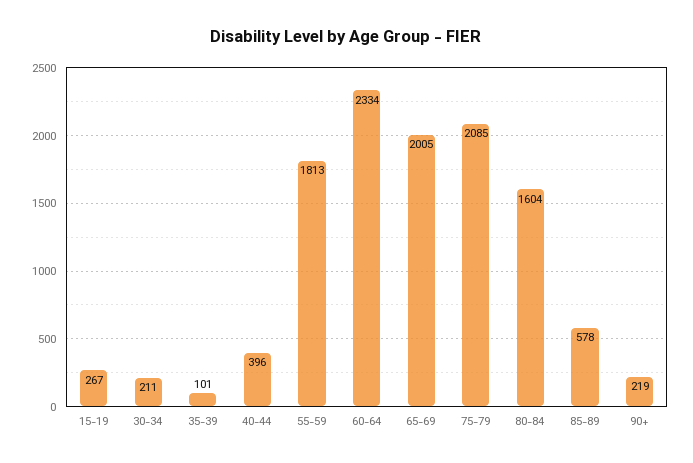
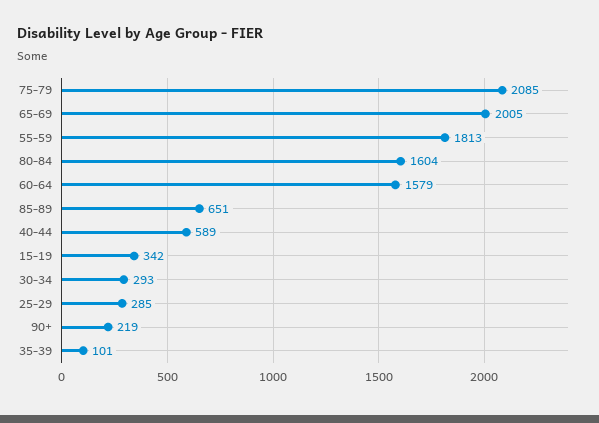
  {
-   "15-19": 267,
+   "15-19": 342,
-   "30-34": 211,
+   "30-34": 293,
    "35-39": 101,
-   "40-44": 396,
+   "40-44": 589,
    "55-59": 1813,
-   "60-64": 2334,
+   "60-64": 1579,
    "65-69": 2005,
    "75-79": 2085,
    "80-84": 1604,
-   "85-89": 578,
+   "85-89": 651,
-   "90+": 219
+   "90+": 219,
+   "25-29": 285
  }

